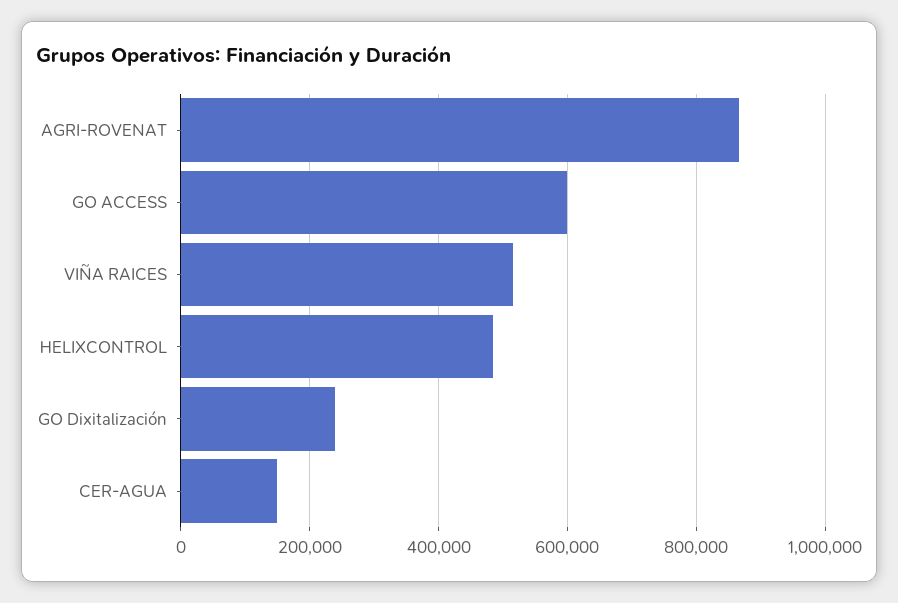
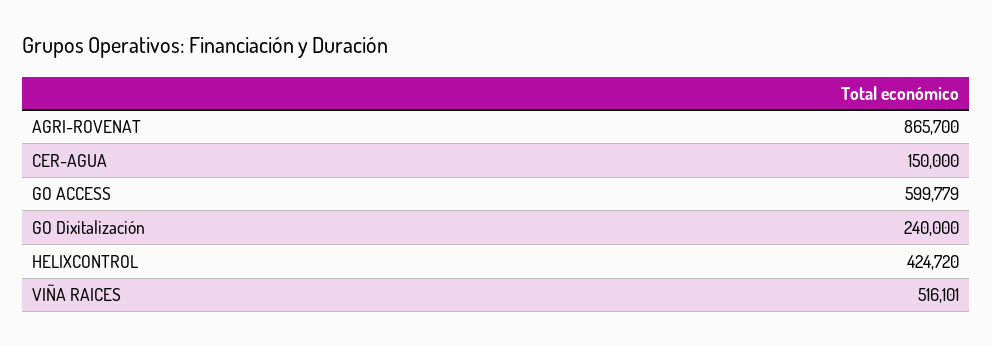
  {
    "AGRI-ROVENAT": 865700,
    "GO ACCESS": 599779,
    "VIÑA RAICES": 516101,
-   "HELIXCONTROL": 480000,
+   "HELIXCONTROL": 424720,
    "GO Dixitalización": 240000,
    "CER-AGUA": 150000
  }

